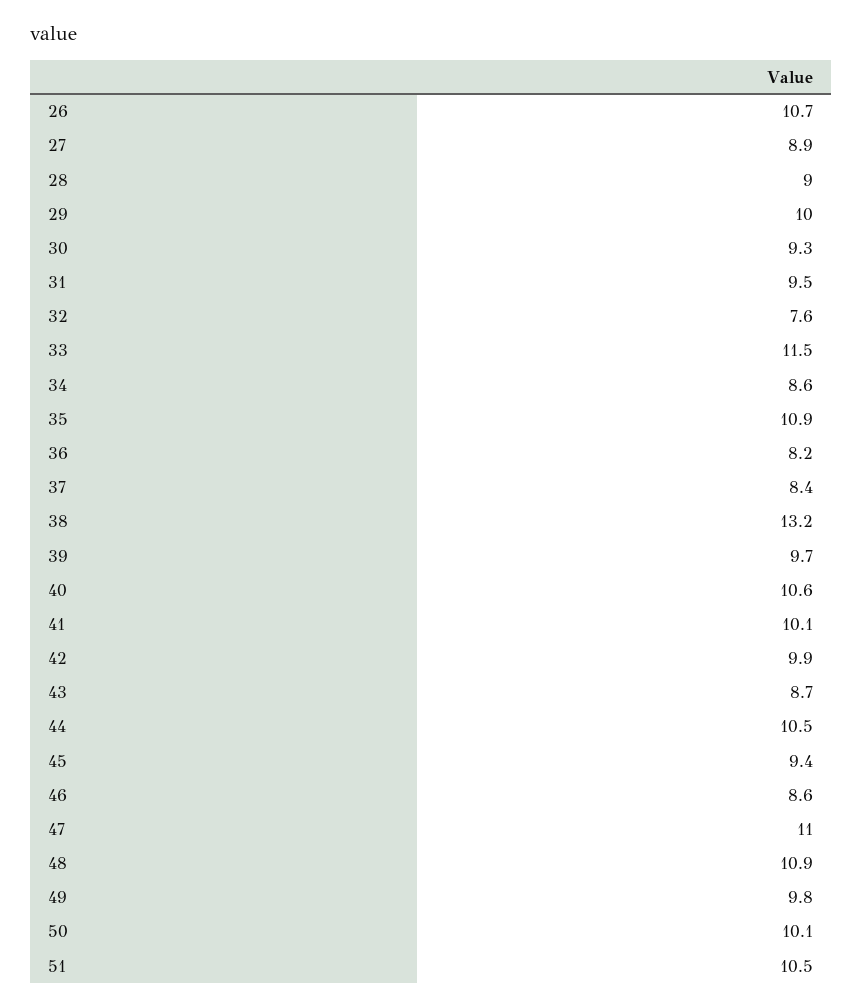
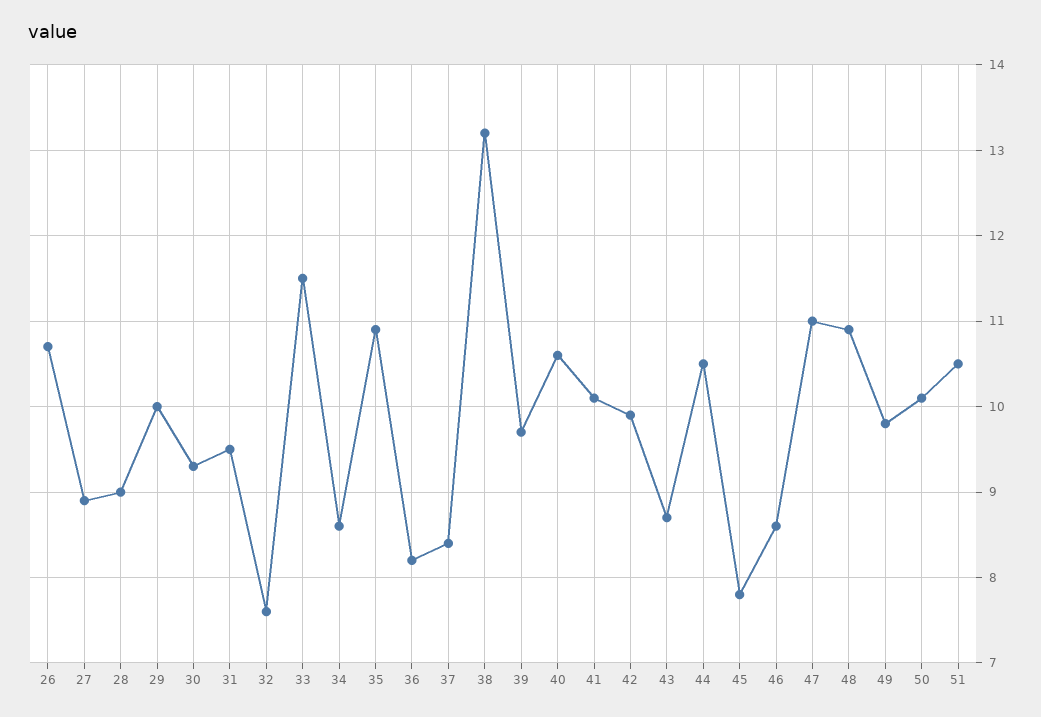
  {
    "26": 10.7,
    "27": 8.9,
    "28": 9,
    "29": 10,
    "30": 9.3,
    "31": 9.5,
    "32": 7.6,
    "33": 11.5,
    "34": 8.6,
    "35": 10.9,
    "36": 8.2,
    "37": 8.4,
    "38": 13.2,
    "39": 9.7,
    "40": 10.6,
    "41": 10.1,
    "42": 9.9,
    "43": 8.7,
    "44": 10.5,
-   "45": 9.4,
+   "45": 7.8,
    "46": 8.6,
    "47": 11,
    "48": 10.9,
    "49": 9.8,
    "50": 10.1,
    "51": 10.5
  }

